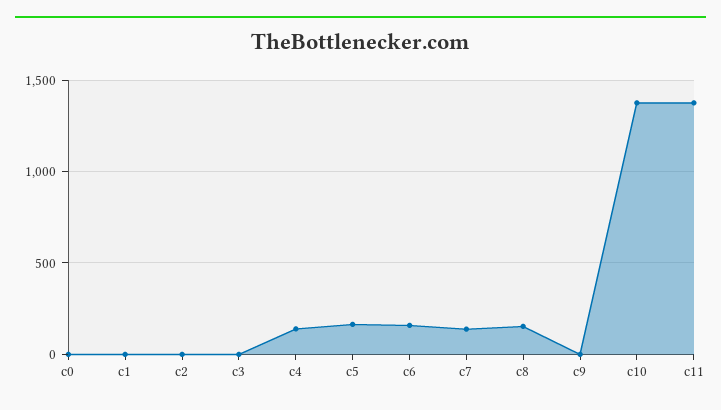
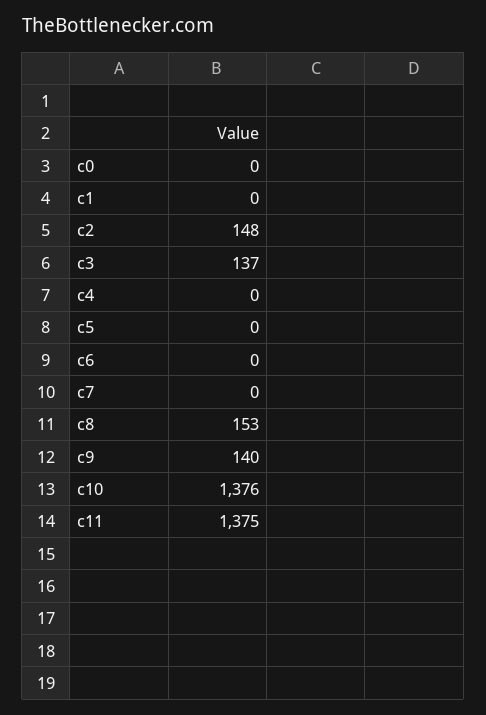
  {
    "c0": 0,
    "c1": 0,
-   "c2": 0,
+   "c2": 148,
-   "c3": 0,
+   "c3": 137,
-   "c4": 150,
+   "c4": 0,
-   "c5": 150,
+   "c5": 0,
-   "c6": 150,
+   "c6": 0,
-   "c7": 150,
+   "c7": 0,
    "c8": 153,
-   "c9": 0,
+   "c9": 140,
    "c10": 1376,
    "c11": 1375
  }

